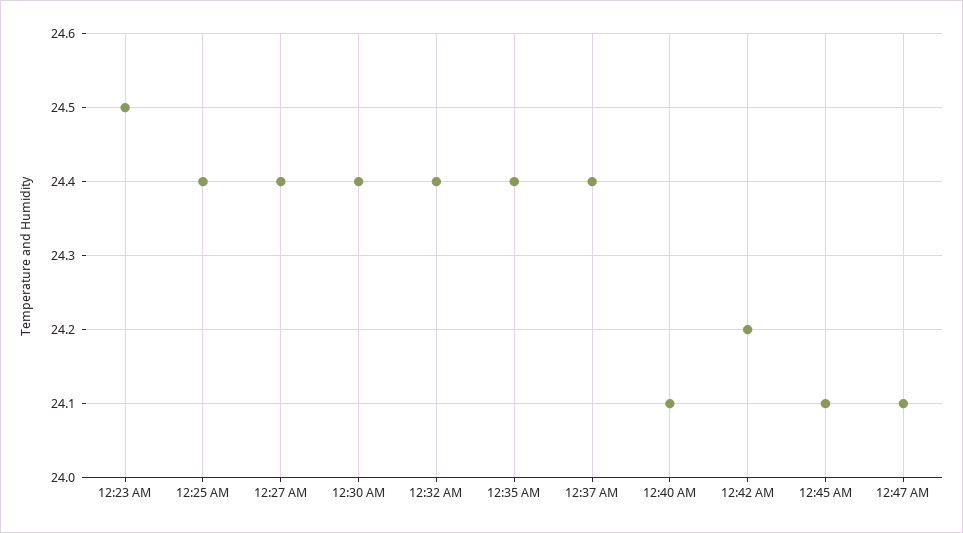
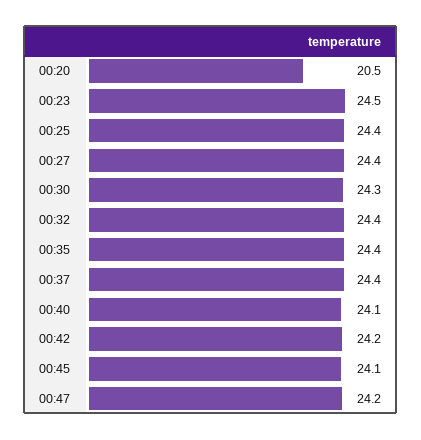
  {
    "12:23 AM": 24.5,
    "12:25 AM": 24.4,
    "12:27 AM": 24.4,
-   "12:30 AM": 24.4,
+   "12:30 AM": 24.3,
    "12:32 AM": 24.4,
    "12:35 AM": 24.4,
    "12:37 AM": 24.4,
    "12:40 AM": 24.1,
    "12:42 AM": 24.2,
    "12:45 AM": 24.1,
-   "12:47 AM": 24.1
+   "12:47 AM": 24.2,
+   "00:20": 20.5
  }

